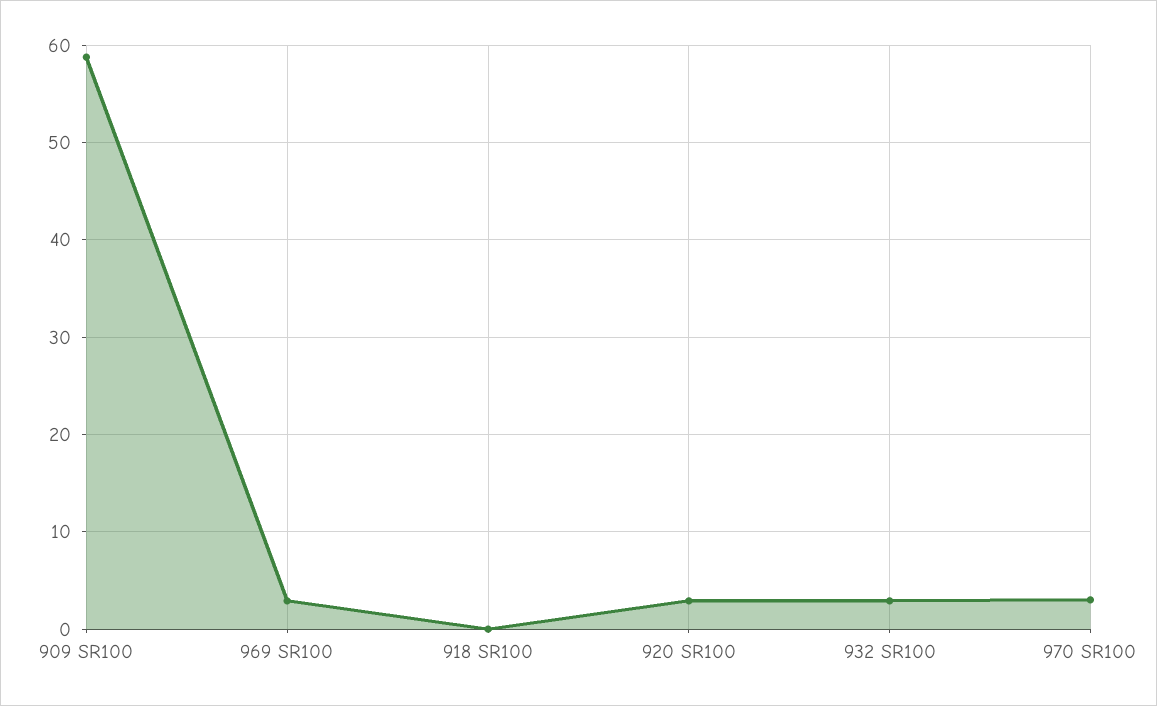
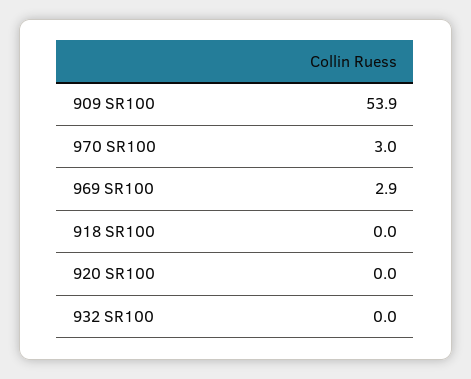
  {
-   "909 SR100": 59,
+   "909 SR100": 53.9,
    "969 SR100": 2.9,
    "918 SR100": 0,
-   "920 SR100": 3,
+   "920 SR100": 0,
-   "932 SR100": 3,
+   "932 SR100": 0,
    "970 SR100": 3
  }

